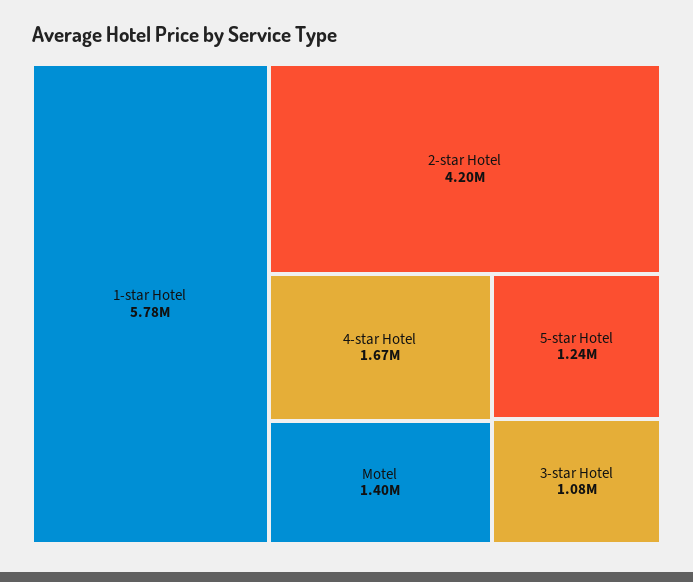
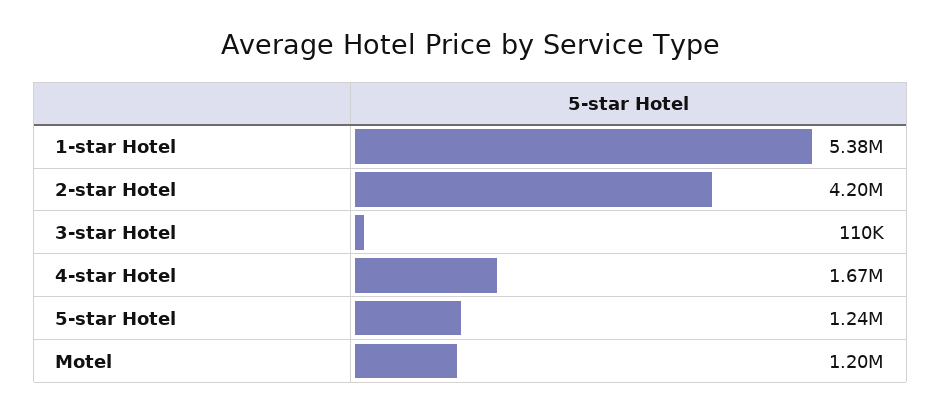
  {
-   "1-star Hotel": 5780000,
+   "1-star Hotel": 5380000,
    "2-star Hotel": 4200000,
    "4-star Hotel": 1670000,
-   "Motel": 1400000,
+   "Motel": 1200000,
    "5-star Hotel": 1240000,
-   "3-star Hotel": 1080000
+   "3-star Hotel": 110000
  }

